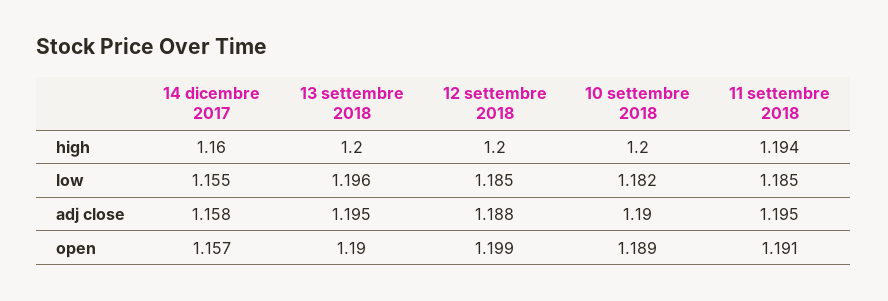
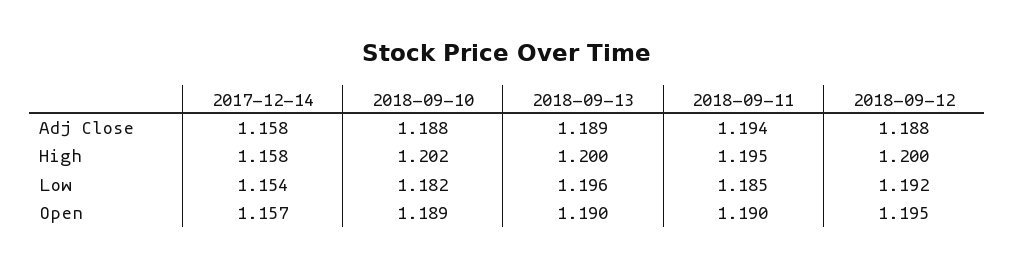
  {
    "14 dicembre 2017": {
-     "high": 1.16,
+     "high": 1.158,
-     "low": 1.155,
+     "low": 1.154,
      "adj close": 1.158,
      "open": 1.157
    },
    "13 settembre 2018": {
      "high": 1.2,
      "low": 1.196,
-     "adj close": 1.195,
+     "adj close": 1.189,
      "open": 1.19
    },
    "12 settembre 2018": {
      "high": 1.2,
-     "low": 1.185,
+     "low": 1.192,
      "adj close": 1.188,
-     "open": 1.199
+     "open": 1.195
    },
    "10 settembre 2018": {
-     "high": 1.2,
+     "high": 1.202,
      "low": 1.182,
-     "adj close": 1.19,
+     "adj close": 1.188,
      "open": 1.189
    },
    "11 settembre 2018": {
-     "high": 1.194,
+     "high": 1.195,
      "low": 1.185,
-     "adj close": 1.195,
+     "adj close": 1.194,
-     "open": 1.191
+     "open": 1.19
    }
  }

